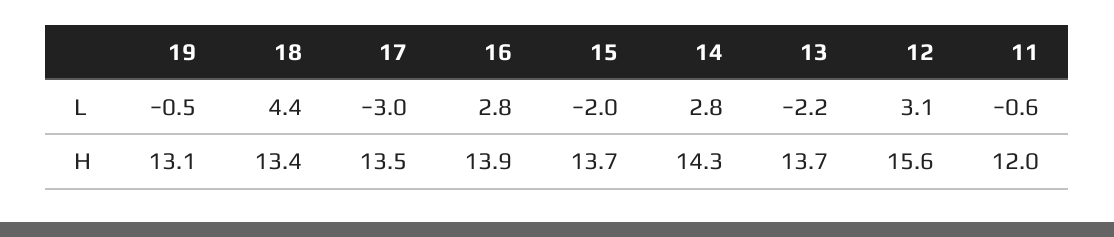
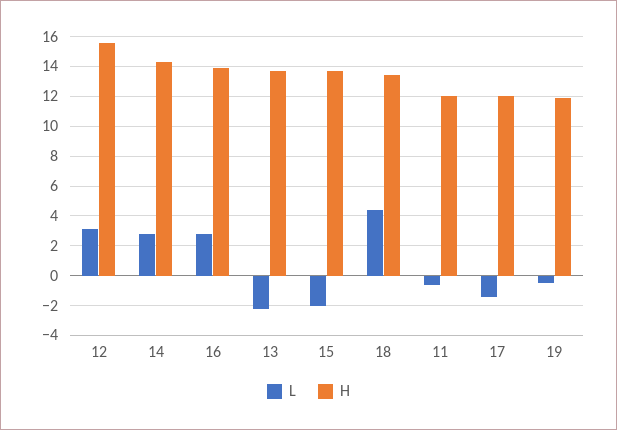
  {
    "L": {
      "19": -0.5,
      "18": 4.4,
-     "17": -3,
+     "17": -1.5,
      "16": 2.8,
      "15": -2,
      "14": 2.8,
      "13": -2.2,
      "12": 3.1,
      "11": -0.6
    },
    "H": {
-     "19": 13.1,
+     "19": 12,
      "18": 13.4,
-     "17": 13.5,
+     "17": 12,
      "16": 13.9,
      "15": 13.7,
      "14": 14.3,
      "13": 13.7,
      "12": 15.6,
      "11": 12
    }
  }

